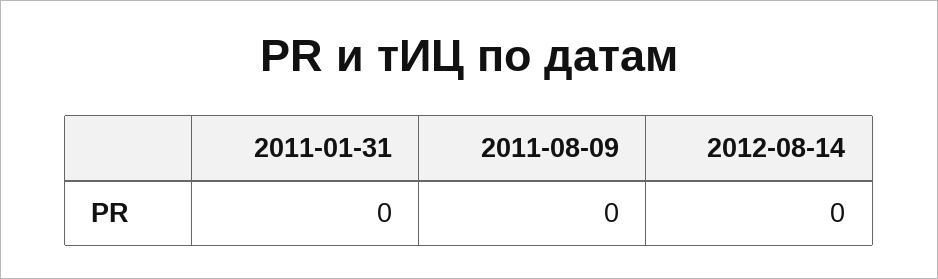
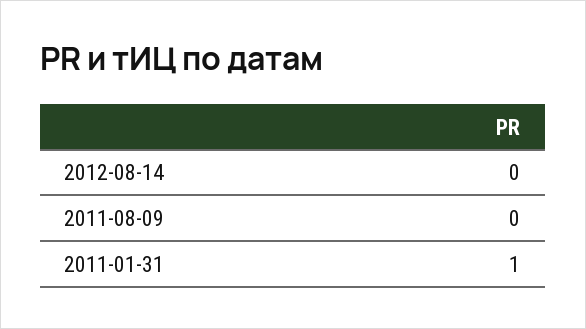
  {
-   "2011-01-31": 0,
+   "2011-01-31": 1,
    "2011-08-09": 0,
    "2012-08-14": 0
  }

